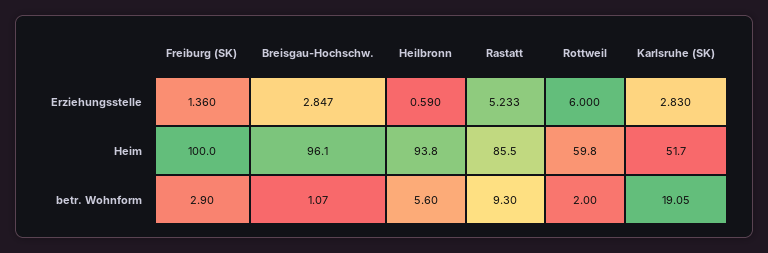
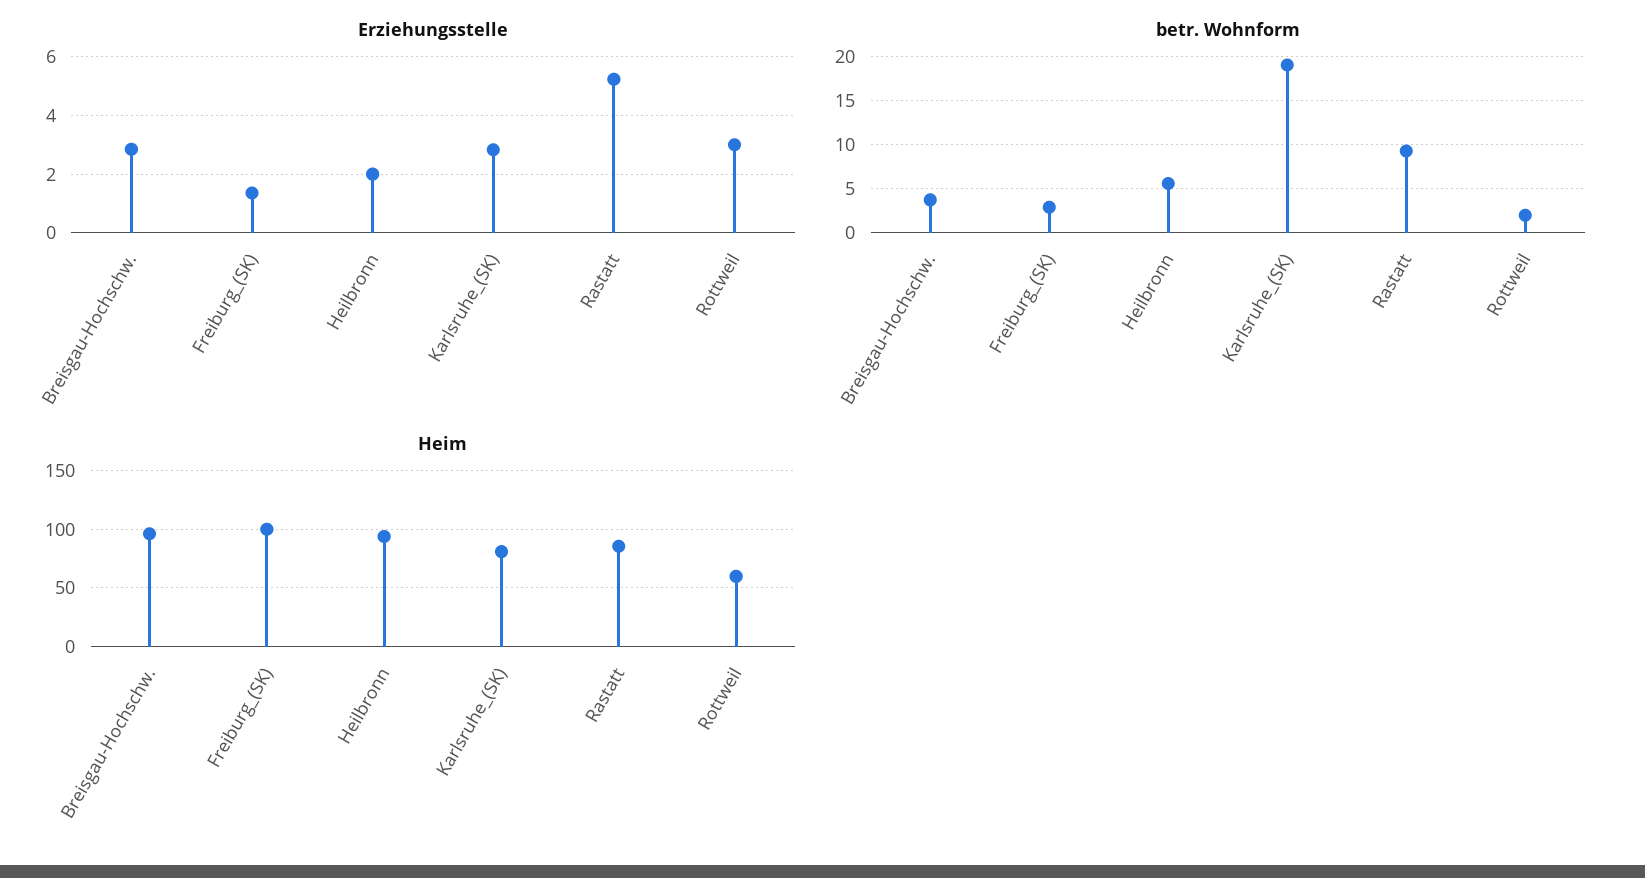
  {
    "Erziehungsstelle": {
      "Freiburg (SK)": 1.36,
      "Breisgau-Hochschw.": 2.847,
-     "Heilbronn": 0.59,
+     "Heilbronn": 2,
      "Rastatt": 5.233,
-     "Rottweil": 6,
+     "Rottweil": 3,
      "Karlsruhe (SK)": 2.83
    },
    "Heim": {
      "Freiburg (SK)": 100,
      "Breisgau-Hochschw.": 96.1,
      "Heilbronn": 93.8,
      "Rastatt": 85.5,
      "Rottweil": 59.8,
-     "Karlsruhe (SK)": 51.7
+     "Karlsruhe (SK)": 80
    },
    "betr. Wohnform": {
      "Freiburg (SK)": 2.9,
-     "Breisgau-Hochschw.": 1.07,
+     "Breisgau-Hochschw.": 4,
      "Heilbronn": 5.6,
      "Rastatt": 9.3,
      "Rottweil": 2,
      "Karlsruhe (SK)": 19.05
    }
  }

